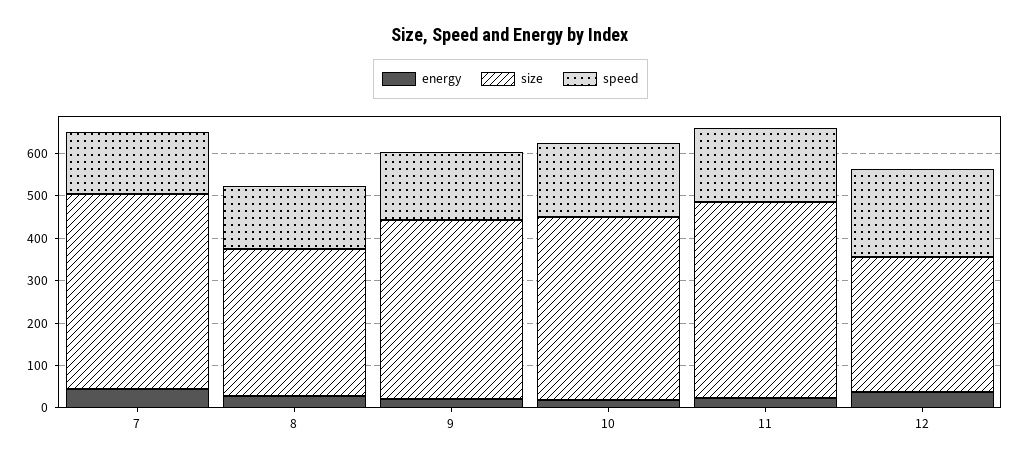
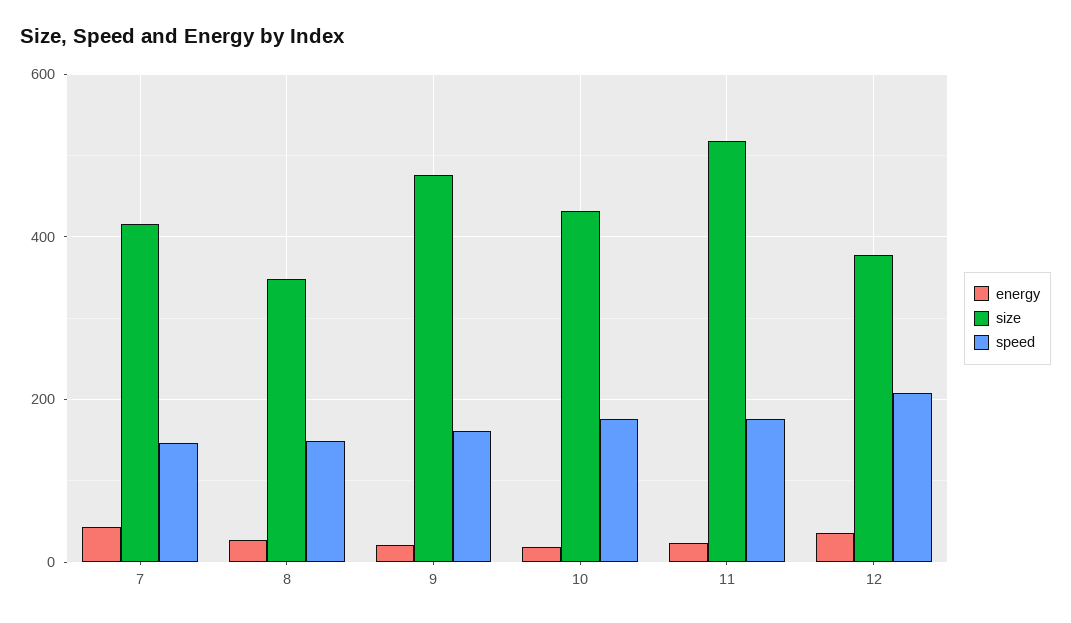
  {
    "energy": {
      "7": 40,
      "8": 20,
      "9": 20,
      "10": 20,
      "11": 20,
      "12": 40
    },
    "size": {
-     "7": 460,
+     "7": 420,
      "8": 340,
-     "9": 420,
+     "9": 480,
      "10": 440,
-     "11": 460,
+     "11": 520,
-     "12": 320
+     "12": 380
    },
    "speed": {
      "7": 140,
      "8": 140,
      "9": 160,
      "10": 180,
      "11": 180,
      "12": 200
    }
  }

